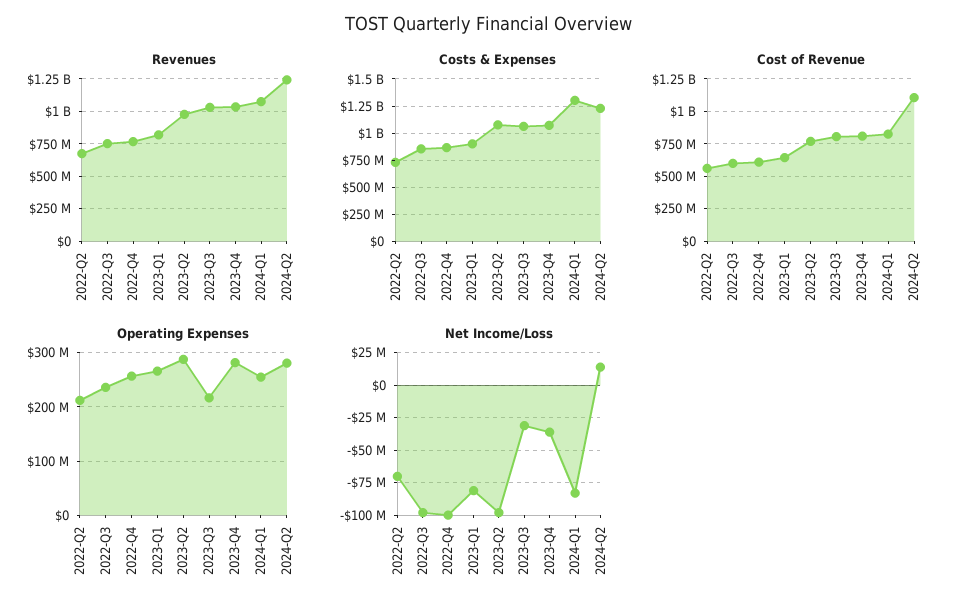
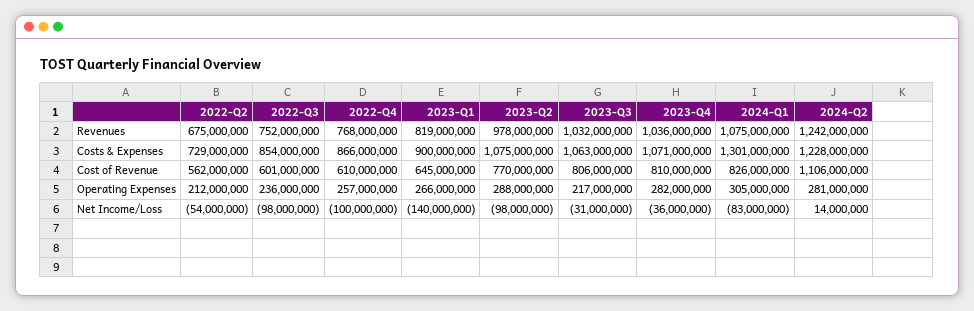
  {
    "Revenues": {
      "2022-Q2": 675000000,
      "2022-Q3": 752000000,
      "2022-Q4": 768000000,
      "2023-Q1": 819000000,
      "2023-Q2": 978000000,
      "2023-Q3": 1032000000,
      "2023-Q4": 1036000000,
      "2024-Q1": 1075000000,
      "2024-Q2": 1242000000
    },
    "Costs & Expenses": {
      "2022-Q2": 729000000,
      "2022-Q3": 854000000,
      "2022-Q4": 866000000,
      "2023-Q1": 900000000,
      "2023-Q2": 1075000000,
      "2023-Q3": 1063000000,
      "2023-Q4": 1071000000,
      "2024-Q1": 1301000000,
      "2024-Q2": 1228000000
    },
    "Cost of Revenue": {
      "2022-Q2": 562000000,
      "2022-Q3": 601000000,
      "2022-Q4": 610000000,
      "2023-Q1": 645000000,
      "2023-Q2": 770000000,
      "2023-Q3": 806000000,
      "2023-Q4": 810000000,
      "2024-Q1": 826000000,
      "2024-Q2": 1106000000
    },
    "Operating Expenses": {
      "2022-Q2": 212000000,
      "2022-Q3": 236000000,
      "2022-Q4": 257000000,
      "2023-Q1": 266000000,
      "2023-Q2": 288000000,
      "2023-Q3": 217000000,
      "2023-Q4": 282000000,
-     "2024-Q1": 260000000,
+     "2024-Q1": 305000000,
      "2024-Q2": 281000000
    },
    "Net Income/Loss": {
-     "2022-Q2": -70000000,
+     "2022-Q2": -54000000,
      "2022-Q3": -98000000,
      "2022-Q4": -100000000,
-     "2023-Q1": -80000000,
+     "2023-Q1": -140000000,
      "2023-Q2": -98000000,
      "2023-Q3": -31000000,
      "2023-Q4": -36000000,
      "2024-Q1": -83000000,
      "2024-Q2": 14000000
    }
  }

